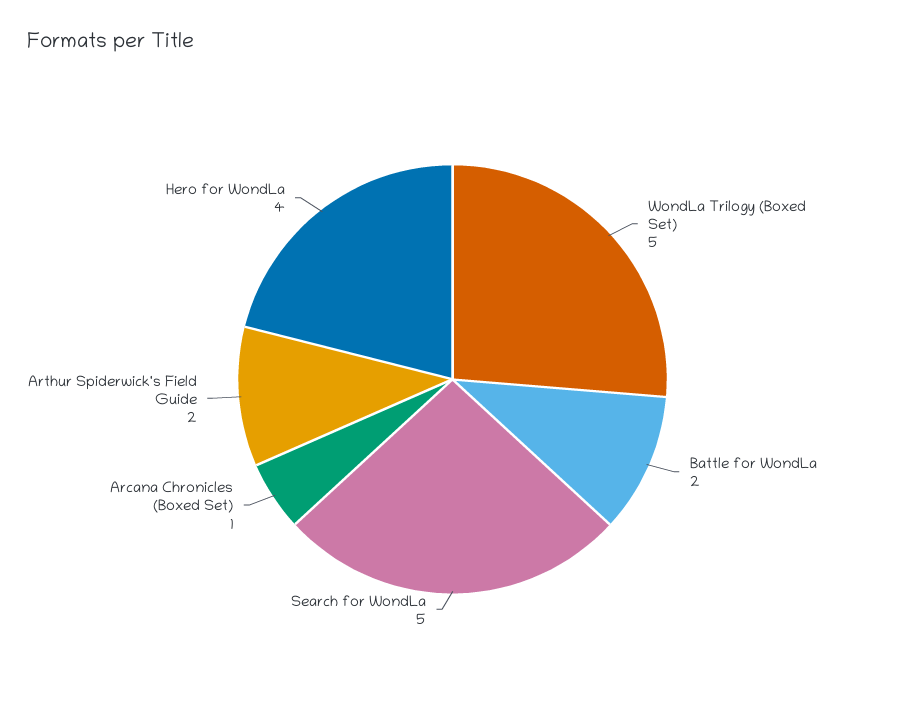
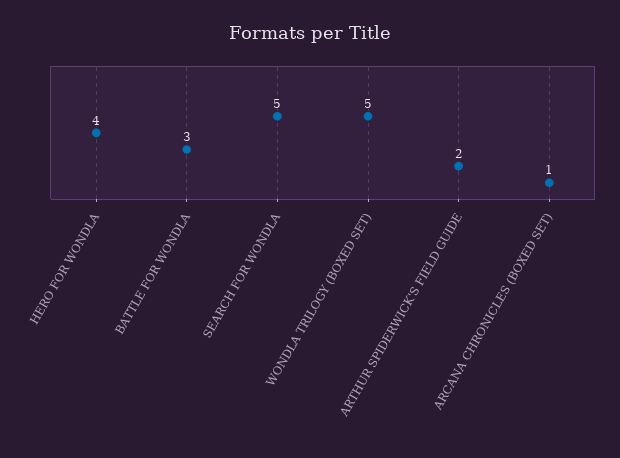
  {
    "WondLa Trilogy (Boxed Set)": 5,
-   "Battle for WondLa": 2,
+   "Battle for WondLa": 3,
    "Search for WondLa": 5,
    "Arcana Chronicles (Boxed Set)": 1,
    "Arthur Spiderwick's Field Guide": 2,
    "Hero for WondLa": 4
  }

